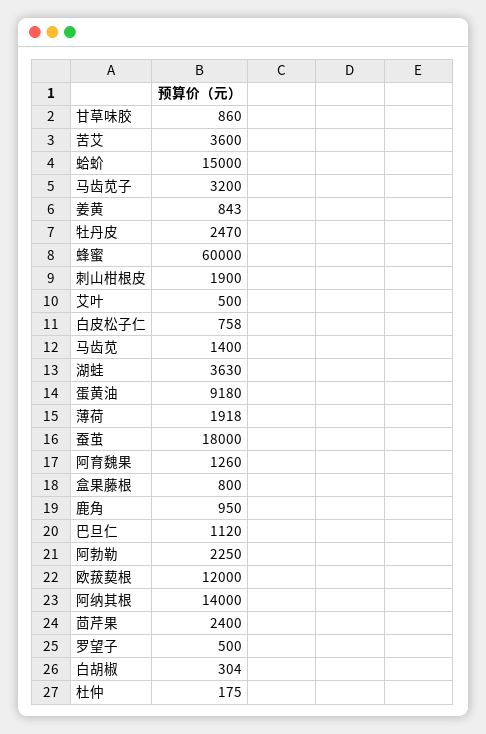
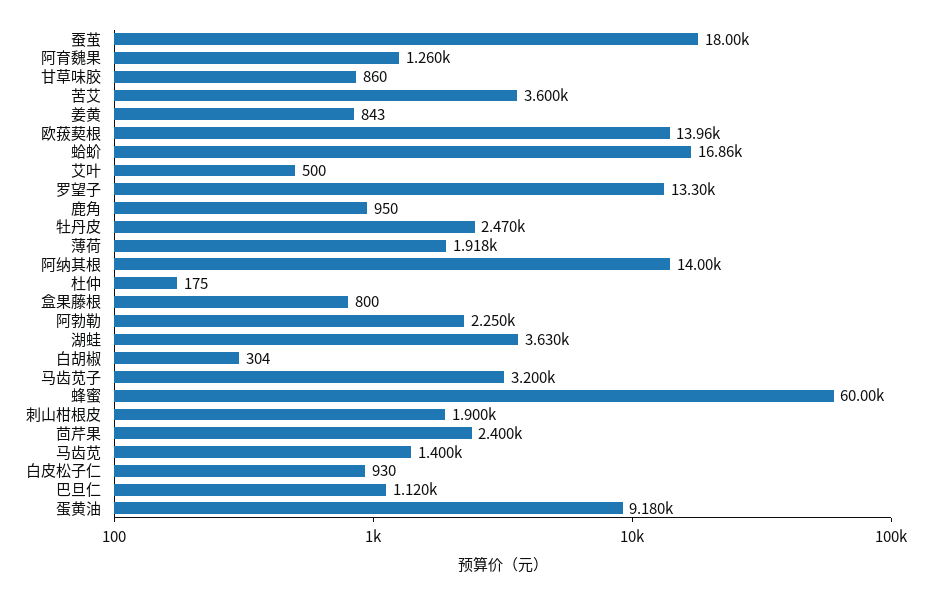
  {
    "甘草味胶": 860,
    "苦艾": 3600,
-   "蛤蚧": 15000,
+   "蛤蚧": 16860,
    "马齿苋子": 3200,
    "姜黄": 843,
    "牡丹皮": 2470,
    "蜂蜜": 60000,
    "刺山柑根皮": 1900,
    "艾叶": 500,
-   "白皮松子仁": 758,
+   "白皮松子仁": 930,
    "马齿苋": 1400,
    "湖蛙": 3630,
    "蛋黄油": 9180,
    "薄荷": 1918,
    "蚕茧": 18000,
    "阿育魏果": 1260,
    "盒果藤根": 800,
    "鹿角": 950,
    "巴旦仁": 1120,
    "阿勃勒": 2250,
-   "欧菝葜根": 12000,
+   "欧菝葜根": 13960,
    "阿纳其根": 14000,
    "茴芹果": 2400,
-   "罗望子": 500,
+   "罗望子": 13300,
    "白胡椒": 304,
    "杜仲": 175
  }

